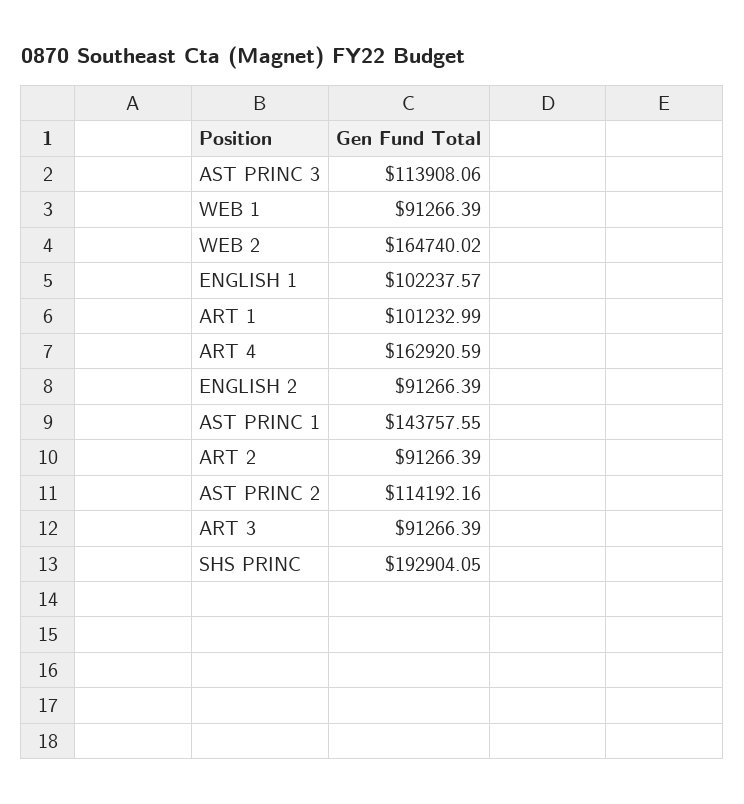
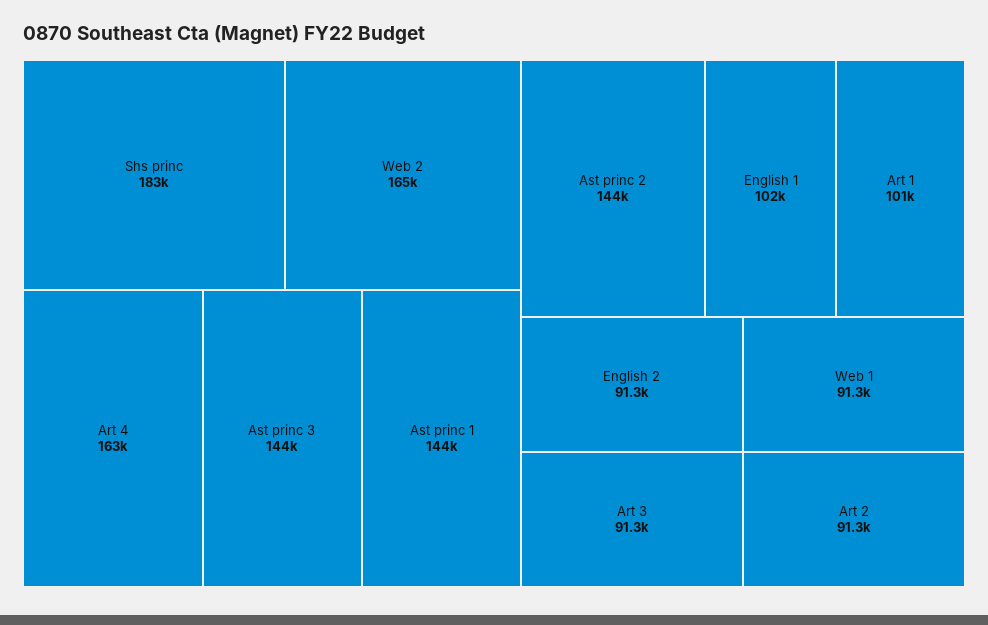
  {
-   "AST PRINC 3": 113908.06,
+   "AST PRINC 3": 144000,
    "WEB 1": 91266.39,
    "WEB 2": 164740.02,
    "ENGLISH 1": 102237.57,
    "ART 1": 101232.99,
    "ART 4": 162920.59,
    "ENGLISH 2": 91266.39,
    "AST PRINC 1": 143757.55,
    "ART 2": 91266.39,
-   "AST PRINC 2": 114192.16,
+   "AST PRINC 2": 144000,
    "ART 3": 91266.39,
-   "SHS PRINC": 192904.05
+   "SHS PRINC": 183000
  }

